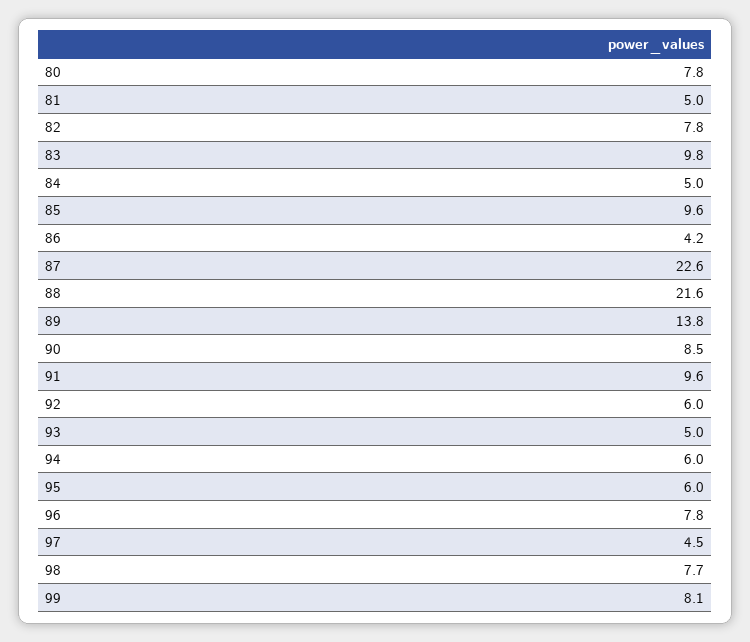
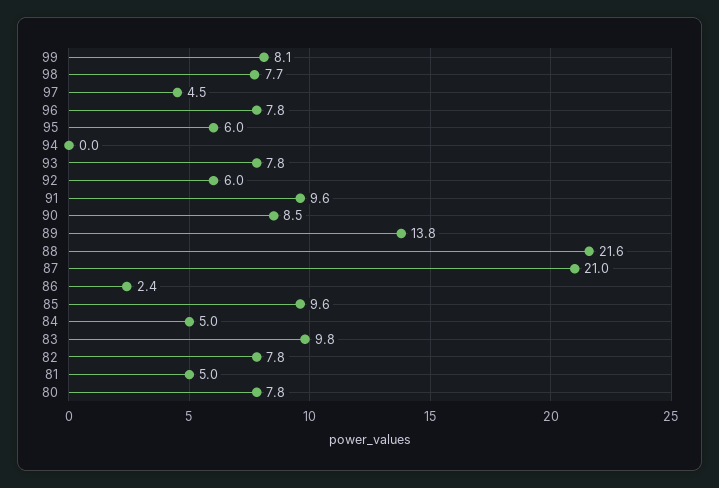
  {
    "80": 7.8,
    "81": 5,
    "82": 7.8,
    "83": 9.8,
    "84": 5,
    "85": 9.6,
-   "86": 4.2,
+   "86": 2.4,
-   "87": 22.6,
+   "87": 21,
    "88": 21.6,
    "89": 13.8,
    "90": 8.5,
    "91": 9.6,
    "92": 6,
-   "93": 5,
+   "93": 7.8,
-   "94": 6,
+   "94": 0,
    "95": 6,
    "96": 7.8,
    "97": 4.5,
    "98": 7.7,
    "99": 8.1
  }

